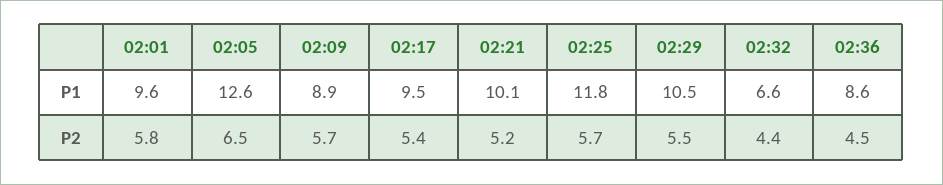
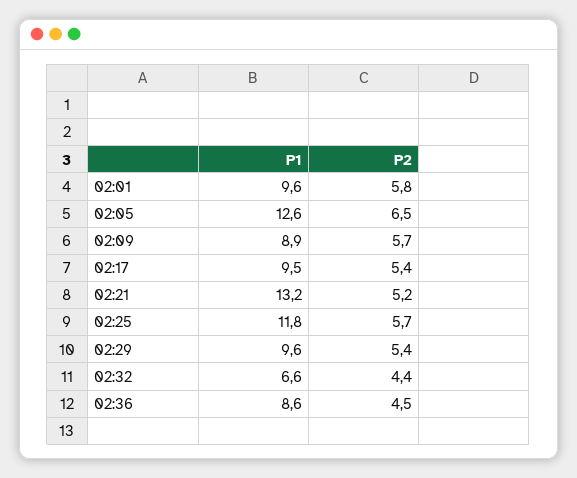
  {
    "02:01": {
      "P1": 9.6,
      "P2": 5.8
    },
    "02:05": {
      "P1": 12.6,
      "P2": 6.5
    },
    "02:09": {
      "P1": 8.9,
      "P2": 5.7
    },
    "02:17": {
      "P1": 9.5,
      "P2": 5.4
    },
    "02:21": {
-     "P1": 10.1,
+     "P1": 13.2,
      "P2": 5.2
    },
    "02:25": {
      "P1": 11.8,
      "P2": 5.7
    },
    "02:29": {
-     "P1": 10.5,
+     "P1": 9.6,
-     "P2": 5.5
+     "P2": 5.4
    },
    "02:32": {
      "P1": 6.6,
      "P2": 4.4
    },
    "02:36": {
      "P1": 8.6,
      "P2": 4.5
    }
  }

